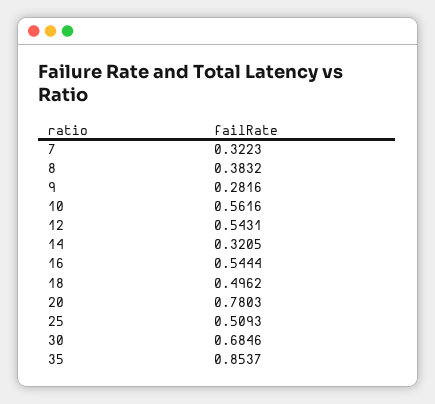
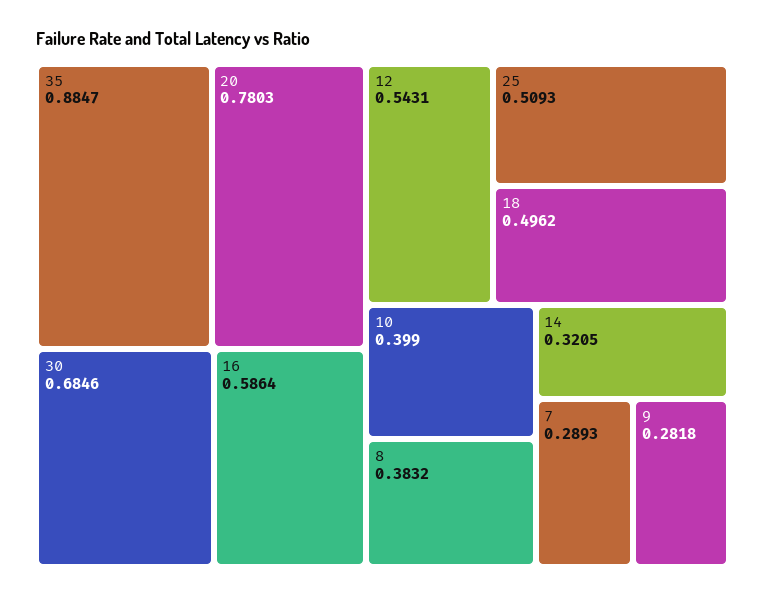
  {
-   "7": 0.3223,
+   "7": 0.2893,
    "8": 0.3832,
-   "9": 0.2816,
+   "9": 0.2818,
-   "10": 0.5616,
+   "10": 0.399,
    "12": 0.5431,
    "14": 0.3205,
-   "16": 0.5444,
+   "16": 0.5864,
    "18": 0.4962,
    "20": 0.7803,
    "25": 0.5093,
    "30": 0.6846,
-   "35": 0.8537
+   "35": 0.8847
  }

